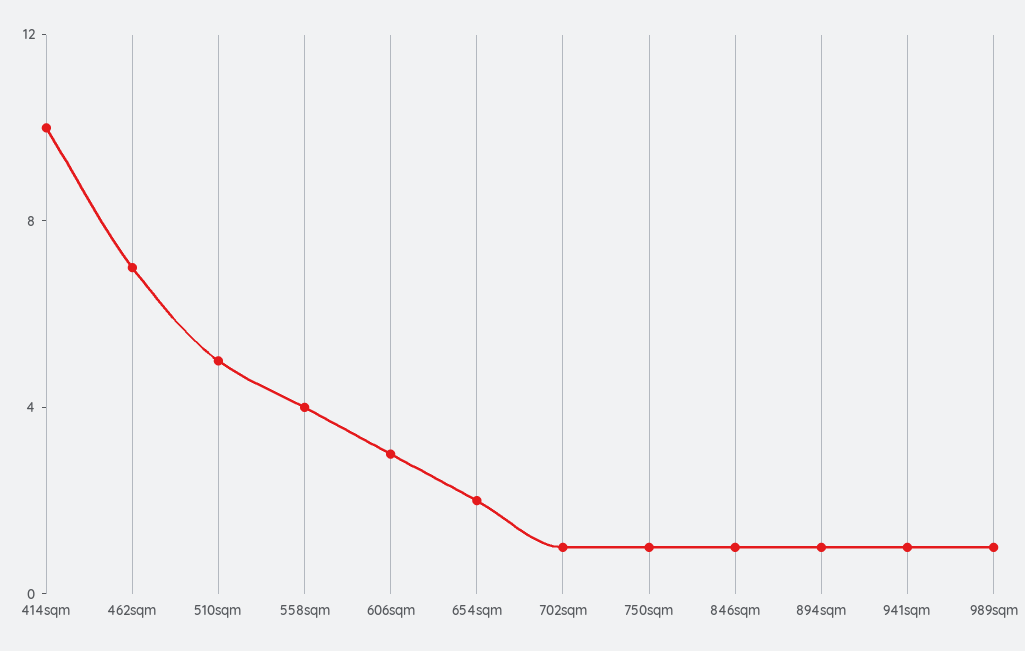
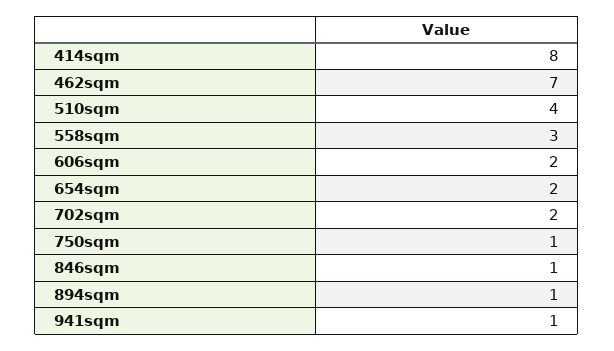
  {
-   "414sqm": 10,
+   "414sqm": 8,
    "462sqm": 7,
-   "510sqm": 5,
+   "510sqm": 4,
-   "558sqm": 4,
+   "558sqm": 3,
-   "606sqm": 3,
+   "606sqm": 2,
    "654sqm": 2,
-   "702sqm": 1,
+   "702sqm": 2,
    "750sqm": 1,
    "846sqm": 1,
    "894sqm": 1,
-   "941sqm": 1,
+   "941sqm": 1
-   "989sqm": 1
  }

